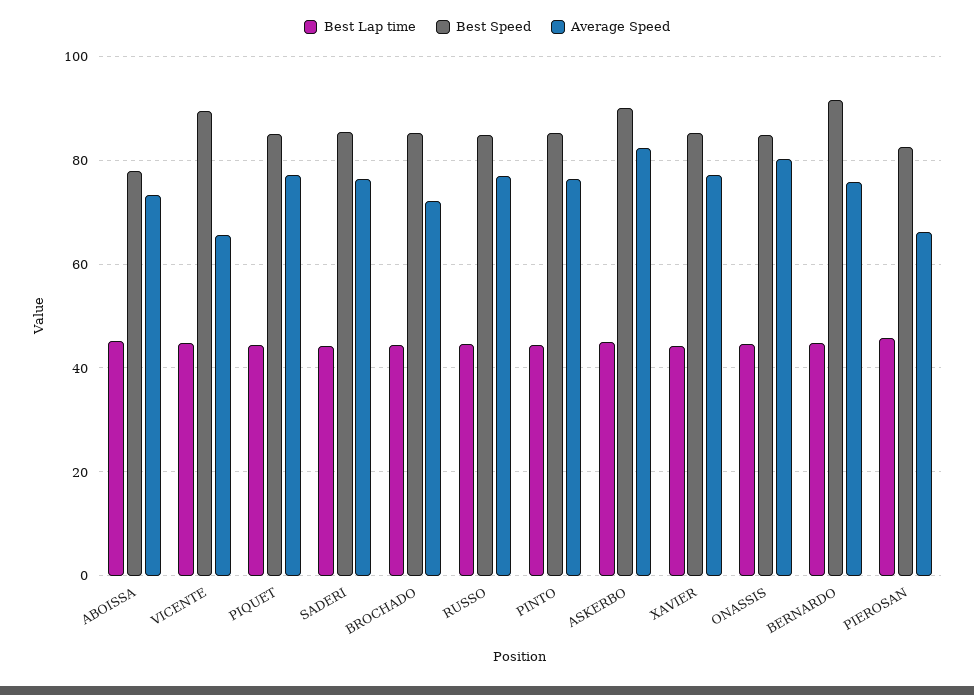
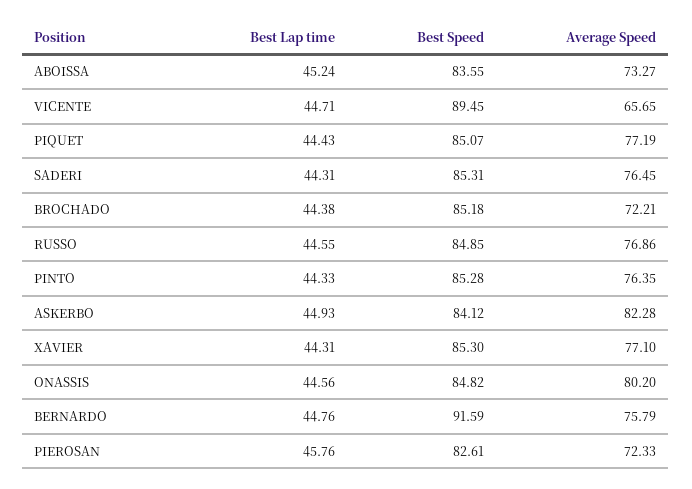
  {
    "Best Lap time": {
      "ABOISSA": 45.24,
      "VICENTE": 44.71,
      "PIQUET": 44.43,
      "SADERI": 44.31,
      "BROCHADO": 44.38,
      "RUSSO": 44.55,
      "PINTO": 44.33,
      "ASKERBO": 44.93,
      "XAVIER": 44.31,
      "ONASSIS": 44.56,
      "BERNARDO": 44.76,
      "PIEROSAN": 45.76
    },
    "Best Speed": {
-     "ABOISSA": 78,
+     "ABOISSA": 83.55,
      "VICENTE": 89.45,
      "PIQUET": 85.07,
      "SADERI": 85.31,
      "BROCHADO": 85.18,
      "RUSSO": 84.85,
      "PINTO": 85.28,
-     "ASKERBO": 90,
+     "ASKERBO": 84.12,
      "XAVIER": 85.3,
      "ONASSIS": 84.82,
      "BERNARDO": 91.59,
      "PIEROSAN": 82.61
    },
    "Average Speed": {
      "ABOISSA": 73.27,
      "VICENTE": 65.65,
      "PIQUET": 77.19,
      "SADERI": 76.45,
      "BROCHADO": 72.21,
      "RUSSO": 76.86,
      "PINTO": 76.35,
      "ASKERBO": 82.28,
      "XAVIER": 77.1,
      "ONASSIS": 80.2,
      "BERNARDO": 75.79,
-     "PIEROSAN": 66
+     "PIEROSAN": 72.33
    }
  }

